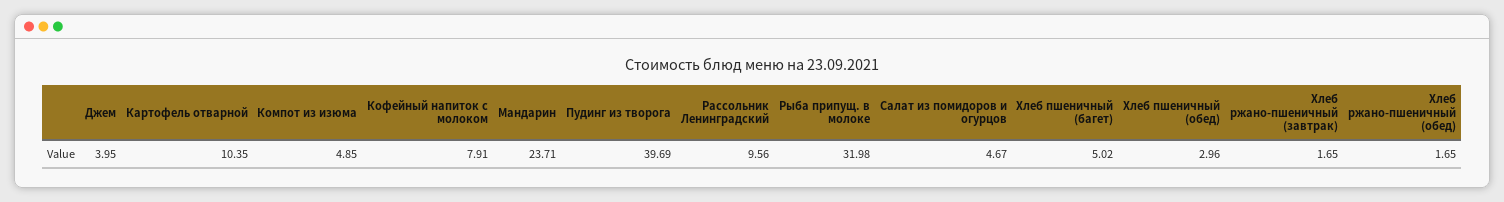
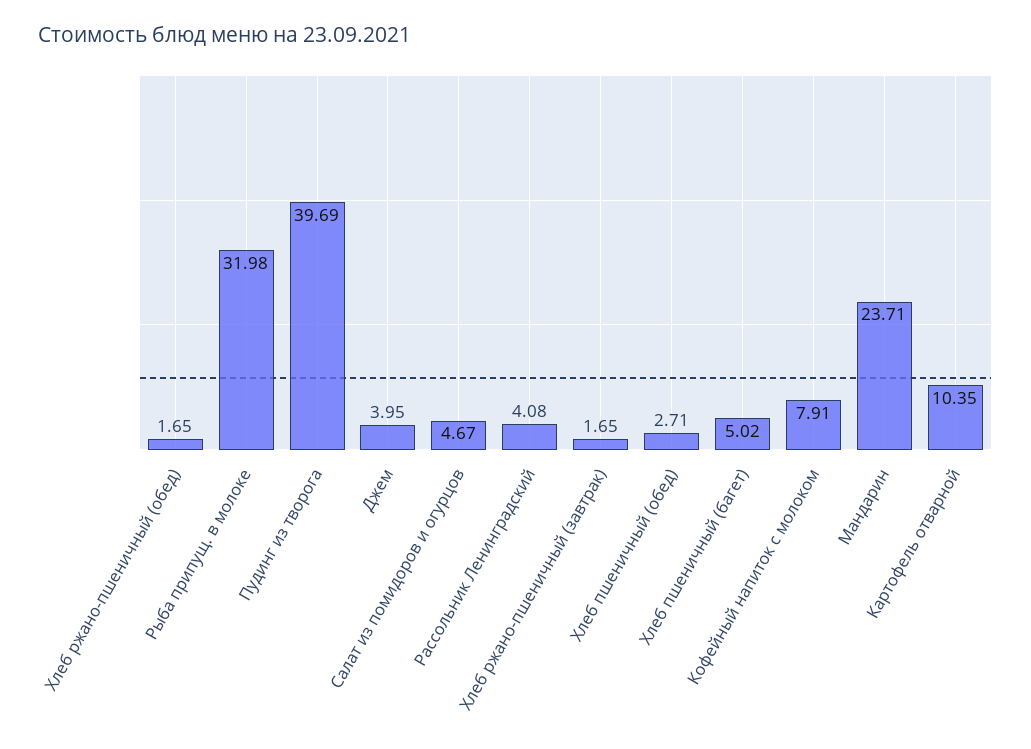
  {
    "Джем": 3.95,
    "Картофель отварной": 10.35,
-   "Компот из изюма": 4.85,
    "Кофейный напиток с молоком": 7.91,
    "Мандарин": 23.71,
    "Пудинг из творога": 39.69,
-   "Рассольник Ленинградский": 9.56,
+   "Рассольник Ленинградский": 4.08,
    "Рыба припущ. в молоке": 31.98,
    "Салат из помидоров и огурцов": 4.67,
    "Хлеб пшеничный (багет)": 5.02,
-   "Хлеб пшеничный (обед)": 2.96,
+   "Хлеб пшеничный (обед)": 2.71,
    "Хлеб ржано-пшеничный (завтрак)": 1.65,
    "Хлеб ржано-пшеничный (обед)": 1.65
  }

